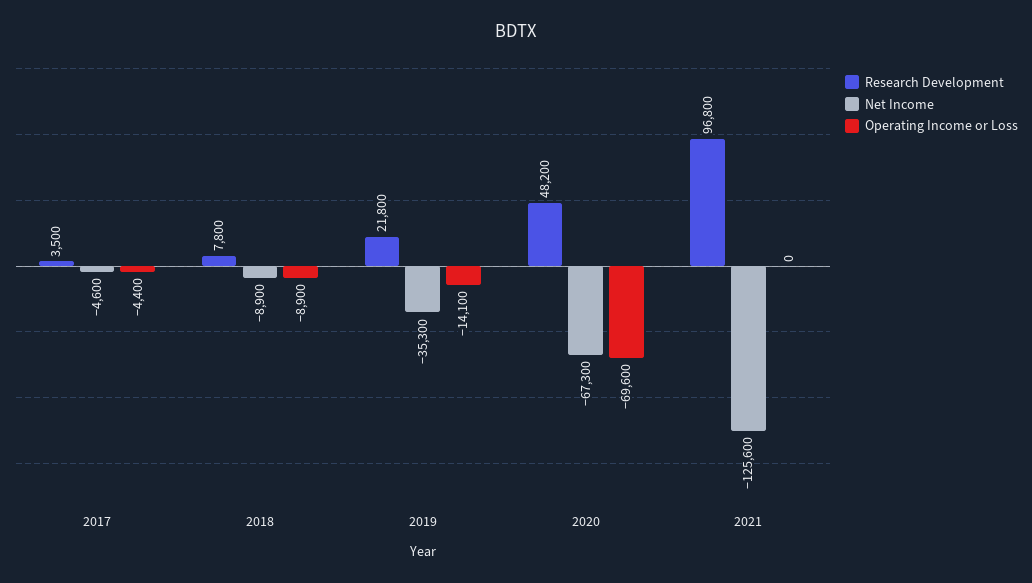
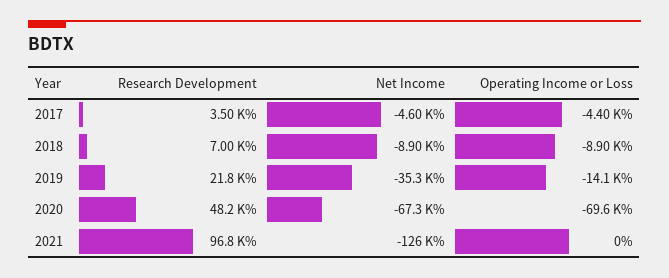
  {
    "Research Development": {
      "2017": 3500,
-     "2018": 7800,
+     "2018": 7000,
      "2019": 21800,
      "2020": 48200,
      "2021": 96800
    },
    "Net Income": {
      "2017": -4600,
      "2018": -8900,
      "2019": -35300,
      "2020": -67300,
      "2021": -125600
    },
    "Operating Income or Loss": {
      "2017": -4400,
      "2018": -8900,
      "2019": -14100,
      "2020": -69600,
      "2021": 0
    }
  }

